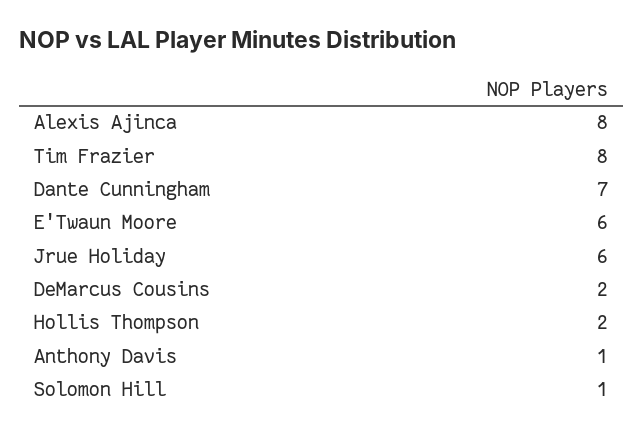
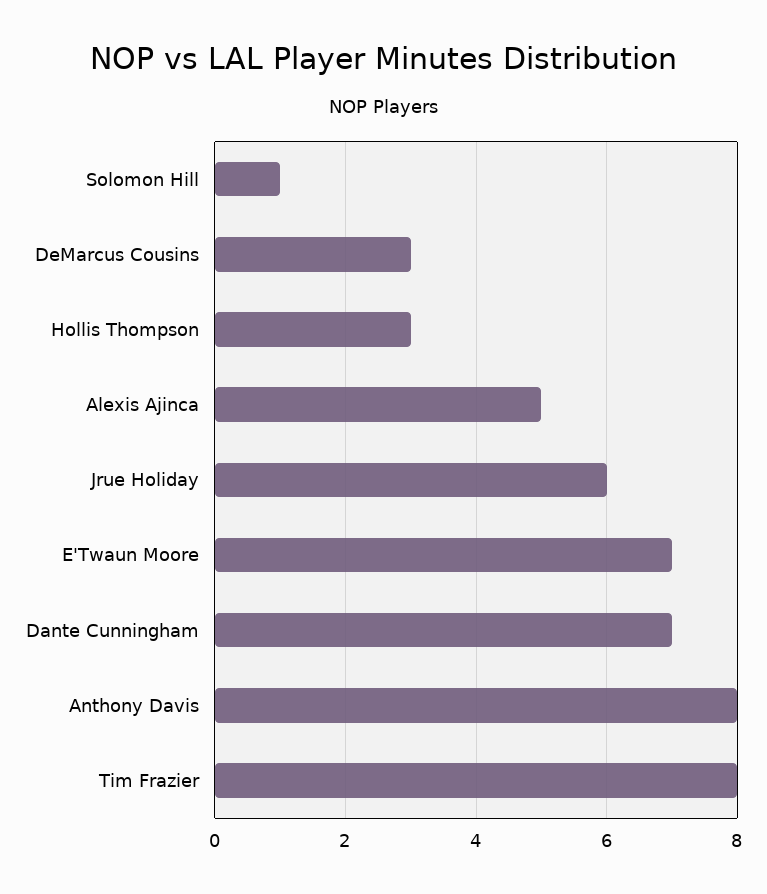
  {
-   "Alexis Ajinca": 8,
+   "Alexis Ajinca": 5,
    "Tim Frazier": 8,
    "Dante Cunningham": 7,
-   "E'Twaun Moore": 6,
+   "E'Twaun Moore": 7,
    "Jrue Holiday": 6,
-   "DeMarcus Cousins": 2,
+   "DeMarcus Cousins": 3,
-   "Hollis Thompson": 2,
+   "Hollis Thompson": 3,
-   "Anthony Davis": 1,
+   "Anthony Davis": 8,
    "Solomon Hill": 1
  }

